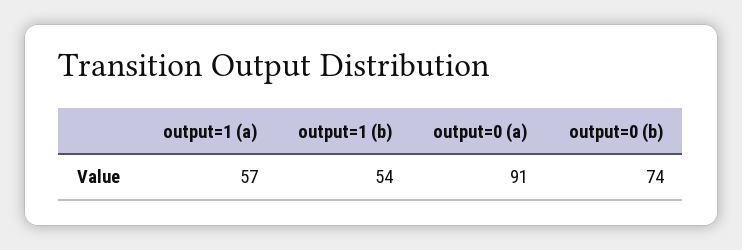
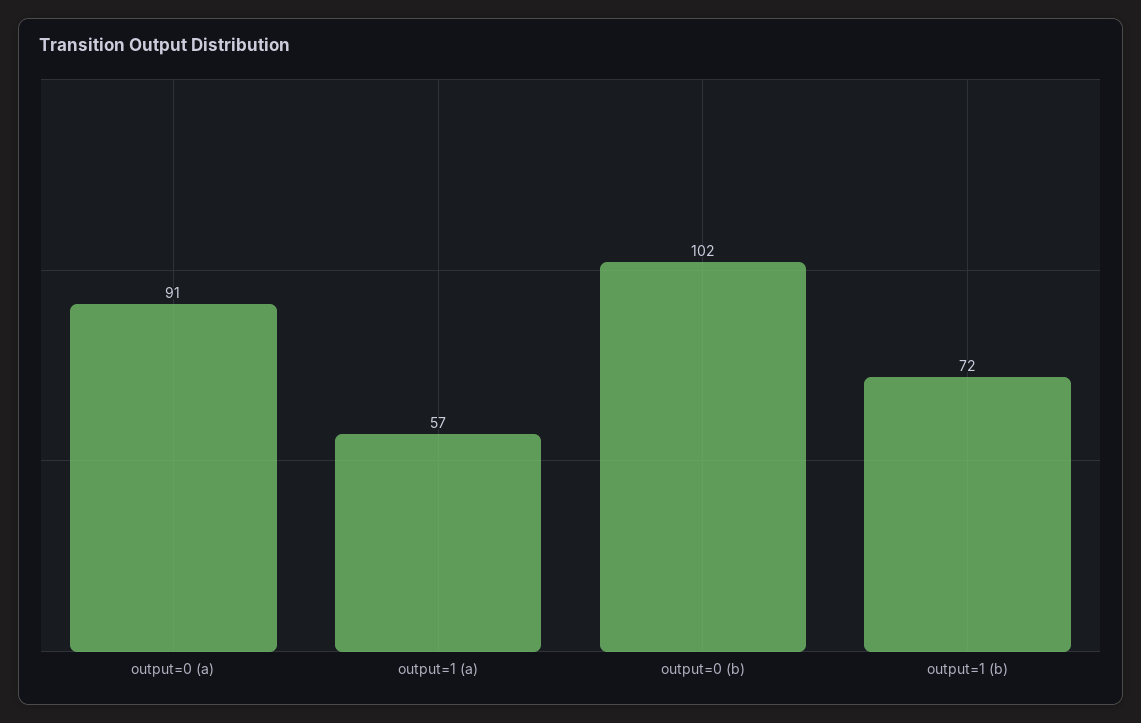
  {
    "output=1 (a)": 57,
-   "output=1 (b)": 54,
+   "output=1 (b)": 72,
    "output=0 (a)": 91,
-   "output=0 (b)": 74
+   "output=0 (b)": 102
  }

